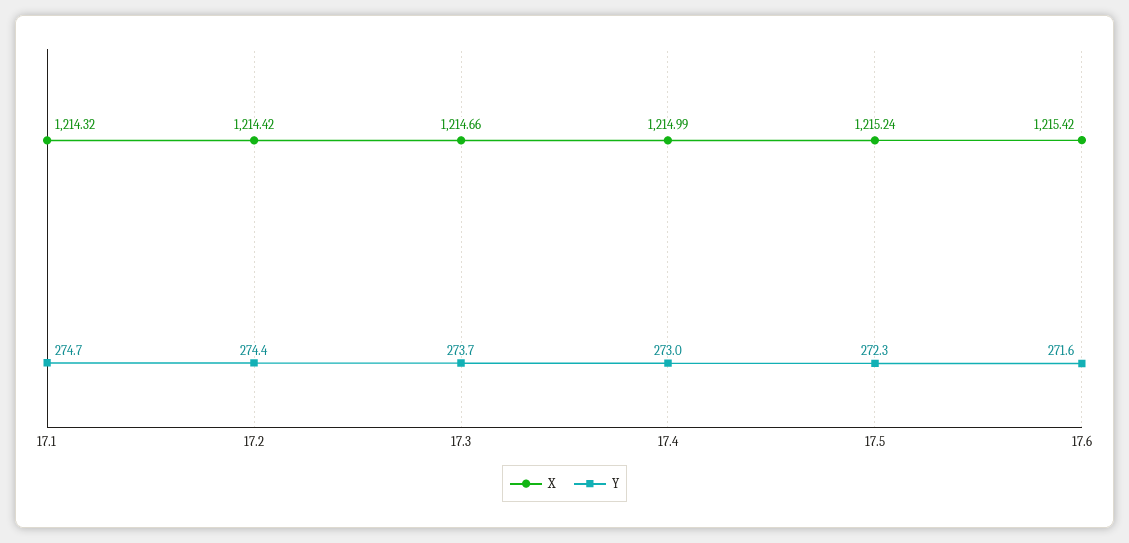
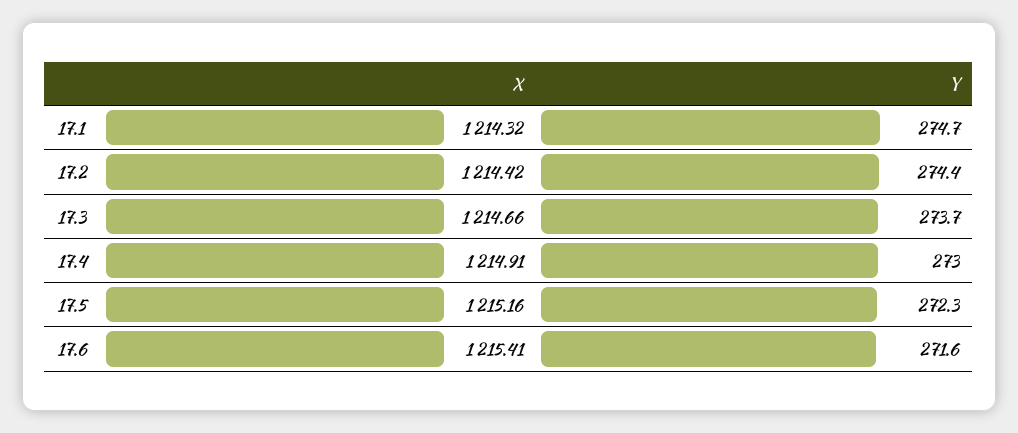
  {
    "X": {
      "17.1": 1214.32,
      "17.2": 1214.42,
      "17.3": 1214.66,
-     "17.4": 1214.99,
+     "17.4": 1214.91,
-     "17.5": 1215.24,
+     "17.5": 1215.16,
-     "17.6": 1215.42
+     "17.6": 1215.41
    },
    "Y": {
      "17.1": 274.7,
      "17.2": 274.4,
      "17.3": 273.7,
      "17.4": 273,
      "17.5": 272.3,
      "17.6": 271.6
    }
  }

